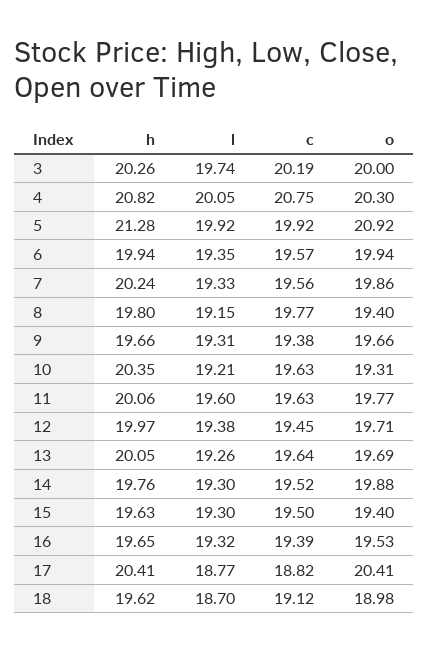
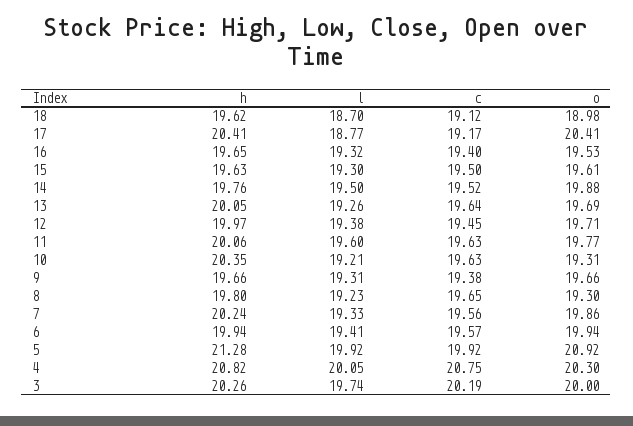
  {
    "h": {
      "3": 20.26,
      "4": 20.82,
      "5": 21.28,
      "6": 19.94,
      "7": 20.24,
      "8": 19.8,
      "9": 19.66,
      "10": 20.35,
      "11": 20.06,
      "12": 19.97,
      "13": 20.05,
      "14": 19.76,
      "15": 19.63,
      "16": 19.65,
      "17": 20.41,
      "18": 19.62
    },
    "l": {
      "3": 19.74,
      "4": 20.05,
      "5": 19.92,
-     "6": 19.35,
+     "6": 19.41,
      "7": 19.33,
-     "8": 19.15,
+     "8": 19.23,
      "9": 19.31,
      "10": 19.21,
      "11": 19.6,
      "12": 19.38,
      "13": 19.26,
-     "14": 19.3,
+     "14": 19.5,
      "15": 19.3,
      "16": 19.32,
      "17": 18.77,
      "18": 18.7
    },
    "c": {
      "3": 20.19,
      "4": 20.75,
      "5": 19.92,
      "6": 19.57,
      "7": 19.56,
-     "8": 19.77,
+     "8": 19.65,
      "9": 19.38,
      "10": 19.63,
      "11": 19.63,
      "12": 19.45,
      "13": 19.64,
      "14": 19.52,
      "15": 19.5,
-     "16": 19.39,
+     "16": 19.4,
-     "17": 18.82,
+     "17": 19.17,
      "18": 19.12
    },
    "o": {
      "3": 20,
      "4": 20.3,
      "5": 20.92,
      "6": 19.94,
      "7": 19.86,
-     "8": 19.4,
+     "8": 19.3,
      "9": 19.66,
      "10": 19.31,
      "11": 19.77,
      "12": 19.71,
      "13": 19.69,
      "14": 19.88,
-     "15": 19.4,
+     "15": 19.61,
      "16": 19.53,
      "17": 20.41,
      "18": 18.98
    }
  }

